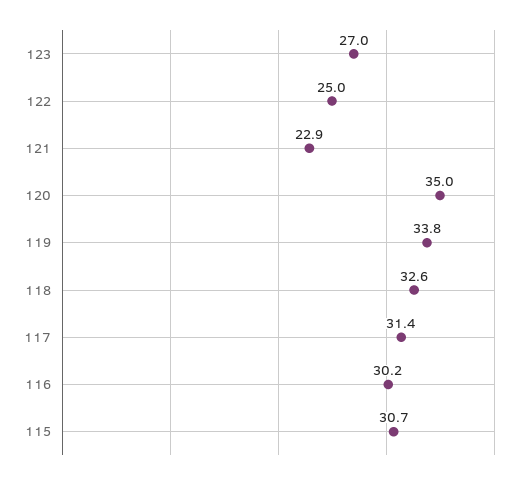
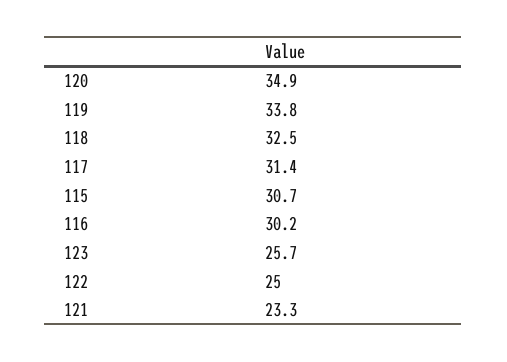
  {
-   "123": 27,
+   "123": 25.7,
    "122": 25,
-   "121": 22.9,
+   "121": 23.3,
-   "120": 35,
+   "120": 34.9,
    "119": 33.8,
-   "118": 32.6,
+   "118": 32.5,
    "117": 31.4,
    "116": 30.2,
    "115": 30.7
  }

